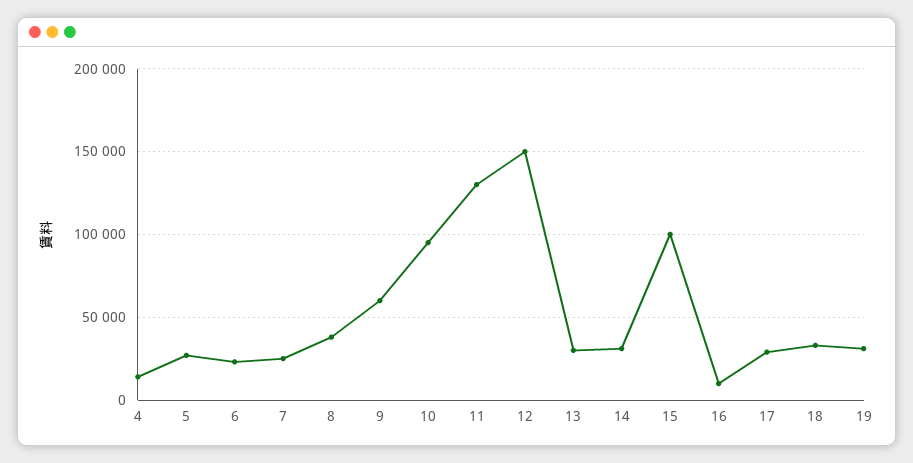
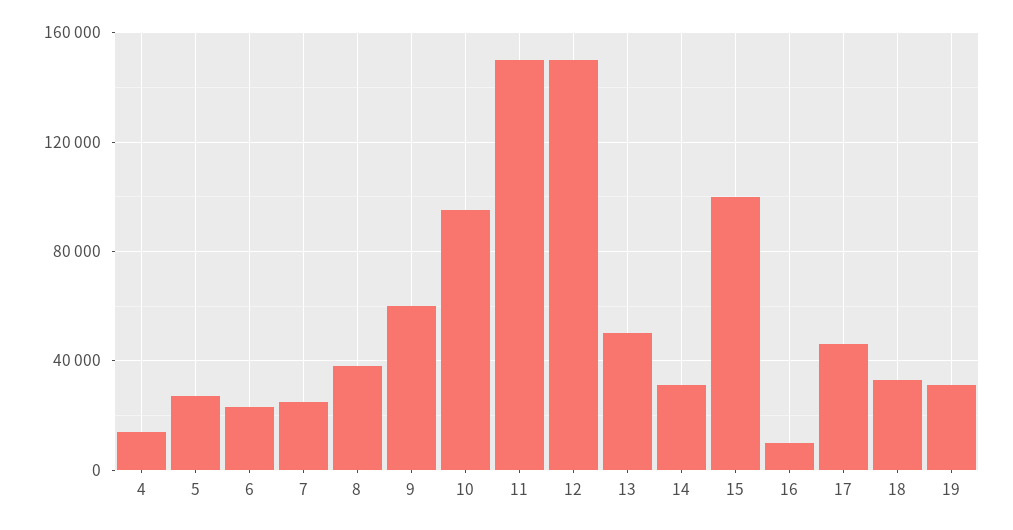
  {
    "4": 15000,
    "5": 25000,
    "6": 25000,
    "7": 25000,
    "8": 40000,
    "9": 60000,
    "10": 95000,
-   "11": 130000,
+   "11": 150000,
    "12": 150000,
-   "13": 30000,
+   "13": 50000,
    "14": 30000,
    "15": 100000,
    "16": 10000,
-   "17": 30000,
+   "17": 45000,
    "18": 35000,
    "19": 30000
  }

